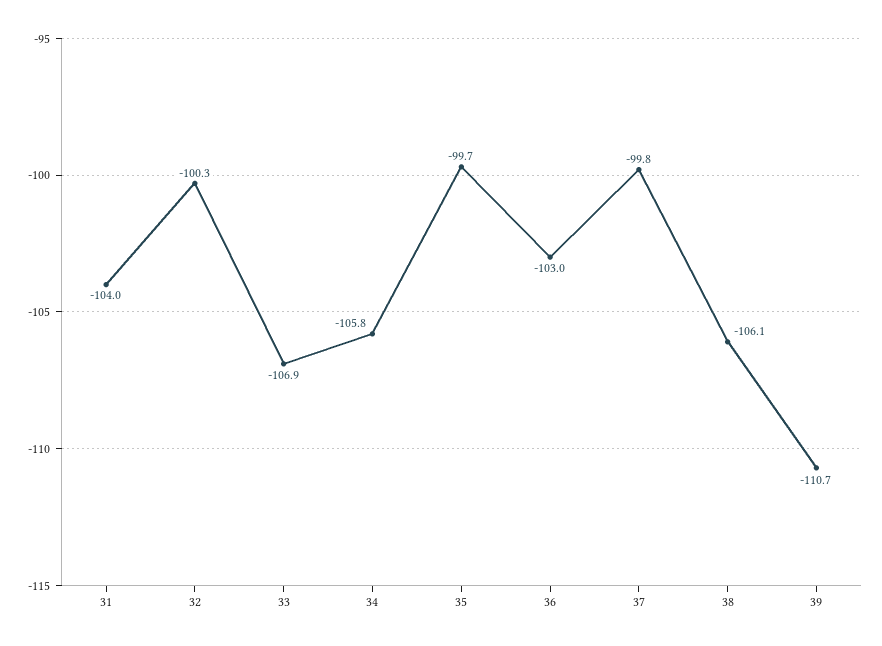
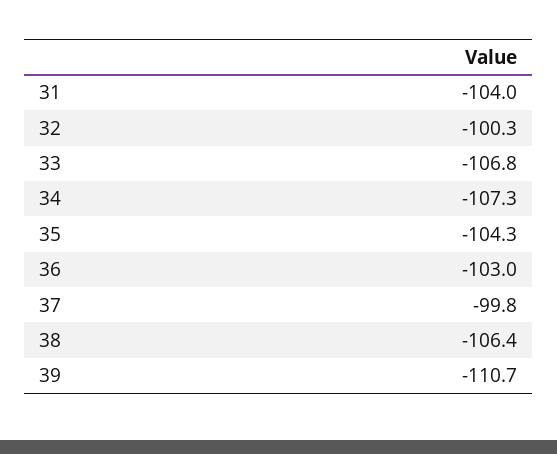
  {
    "31": -104,
    "32": -100.3,
-   "33": -106.9,
+   "33": -106.8,
-   "34": -105.8,
+   "34": -107.3,
-   "35": -99.7,
+   "35": -104.3,
    "36": -103,
    "37": -99.8,
-   "38": -106.1,
+   "38": -106.4,
    "39": -110.7
  }

